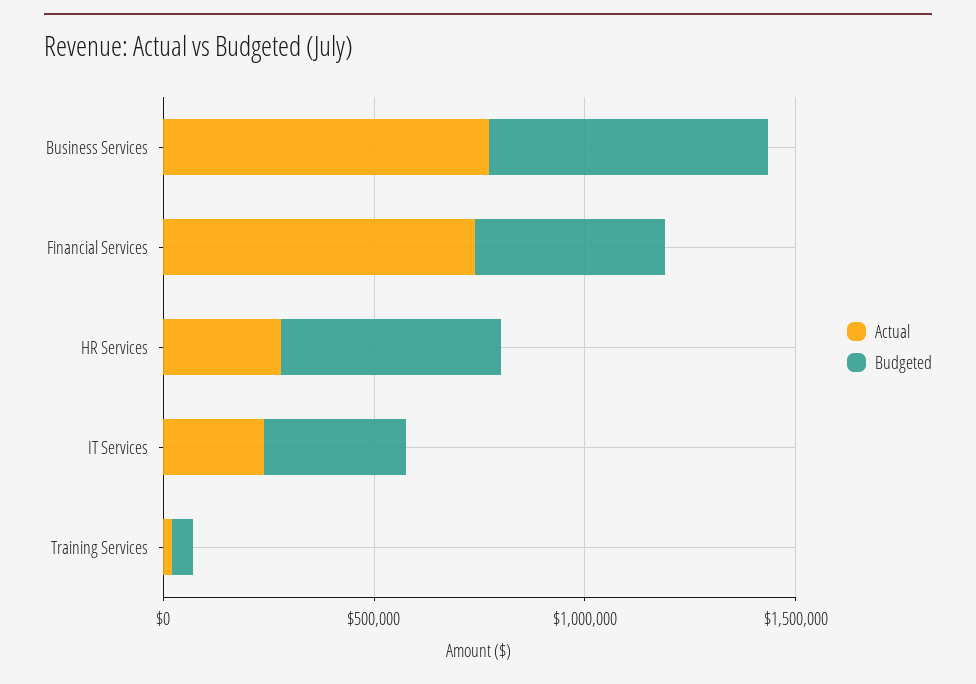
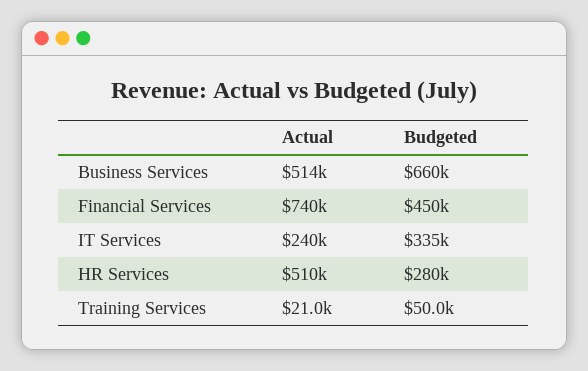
  {
    "Actual": {
-     "Business Services": 800000,
+     "Business Services": 514000,
      "Financial Services": 740000,
-     "HR Services": 300000,
+     "HR Services": 510000,
      "IT Services": 240000,
      "Training Services": 21000
    },
    "Budgeted": {
      "Business Services": 660000,
      "Financial Services": 450000,
-     "HR Services": 500000,
+     "HR Services": 280000,
      "IT Services": 335000,
      "Training Services": 50000
    }
  }

